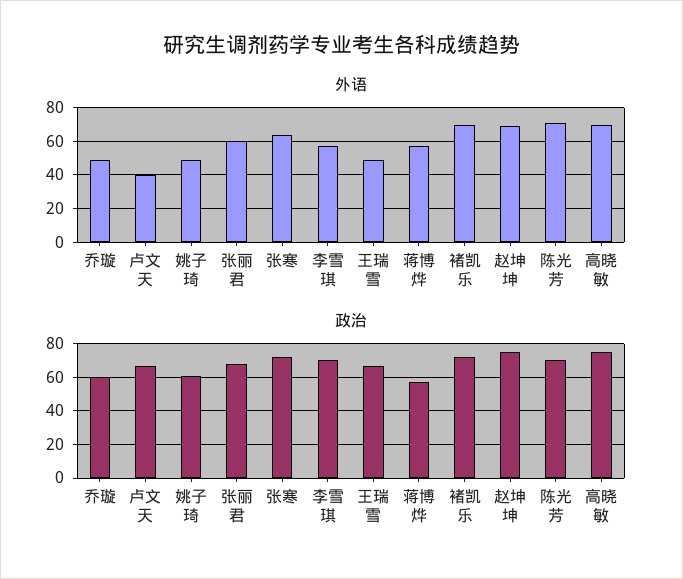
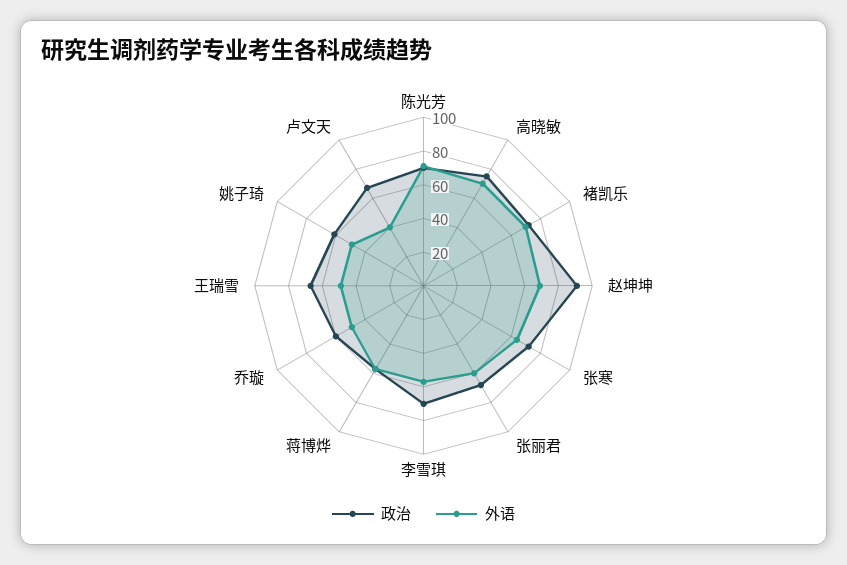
  {
    "外语": {
      "乔璇": 50,
      "卢文天": 40,
      "姚子琦": 50,
      "张丽君": 60,
      "张寒": 65,
      "李雪琪": 55,
      "王瑞雪": 50,
      "蒋博烨": 55,
      "褚凯乐": 70,
      "赵坤坤": 70,
      "陈光芳": 70,
      "高晓敏": 70
    },
    "政治": {
      "乔璇": 60,
      "卢文天": 65,
      "姚子琦": 60,
      "张丽君": 70,
      "张寒": 70,
      "李雪琪": 70,
      "王瑞雪": 65,
      "蒋博烨": 55,
      "褚凯乐": 70,
-     "赵坤坤": 75,
+     "赵坤坤": 90,
      "陈光芳": 70,
      "高晓敏": 75
    }
  }

